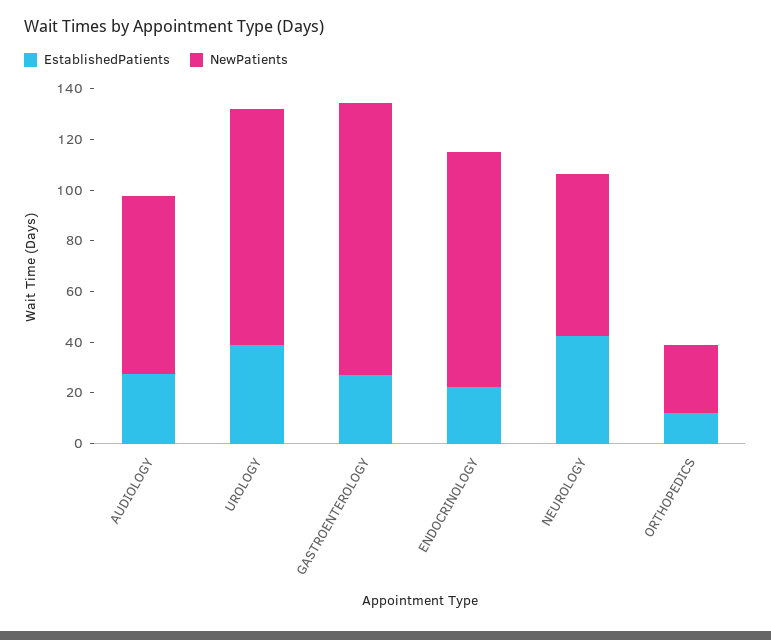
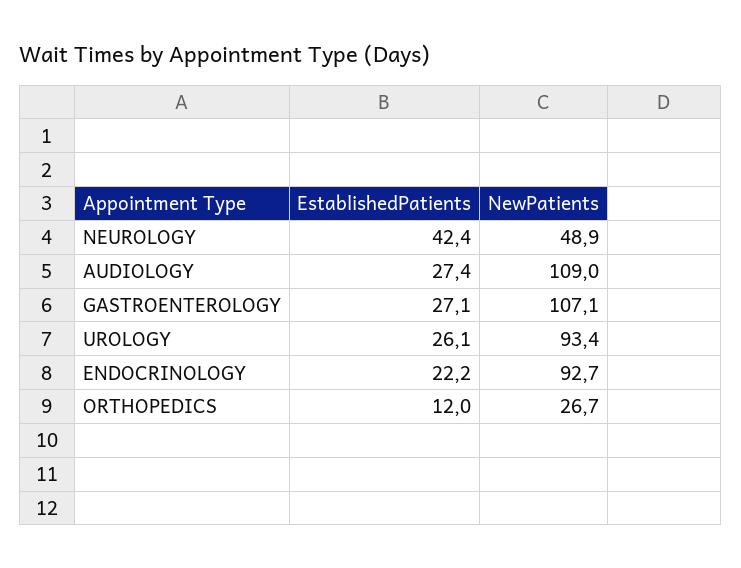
  {
    "EstablishedPatients": {
      "AUDIOLOGY": 27.4,
-     "UROLOGY": 40,
+     "UROLOGY": 26.1,
      "GASTROENTEROLOGY": 27.1,
      "ENDOCRINOLOGY": 22.2,
      "NEUROLOGY": 42.4,
      "ORTHOPEDICS": 12
    },
    "NewPatients": {
-     "AUDIOLOGY": 70,
+     "AUDIOLOGY": 109,
      "UROLOGY": 93.4,
      "GASTROENTEROLOGY": 107.1,
      "ENDOCRINOLOGY": 92.7,
-     "NEUROLOGY": 65,
+     "NEUROLOGY": 48.9,
      "ORTHOPEDICS": 26.7
    }
  }

